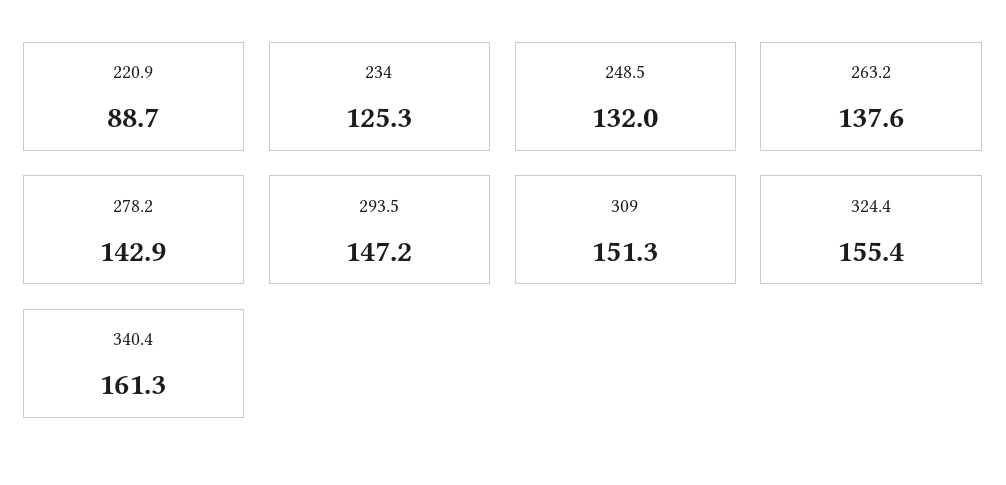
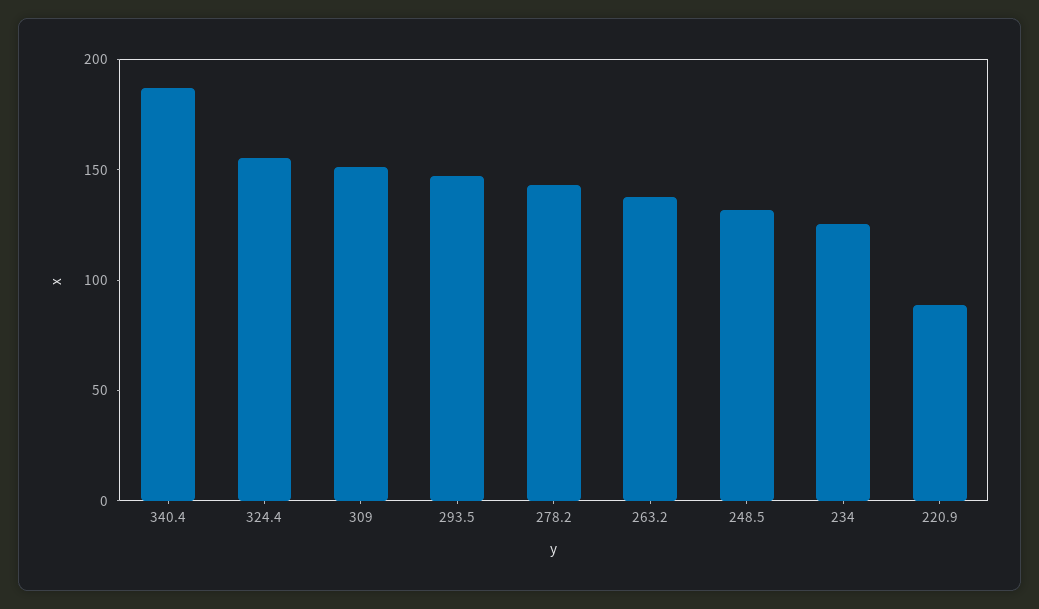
  {
    "220.9": 88.7,
    "234": 125.3,
    "248.5": 132,
    "263.2": 137.6,
    "278.2": 142.9,
    "293.5": 147.2,
    "309": 151.3,
    "324.4": 155.4,
-   "340.4": 161.3
+   "340.4": 190
  }

